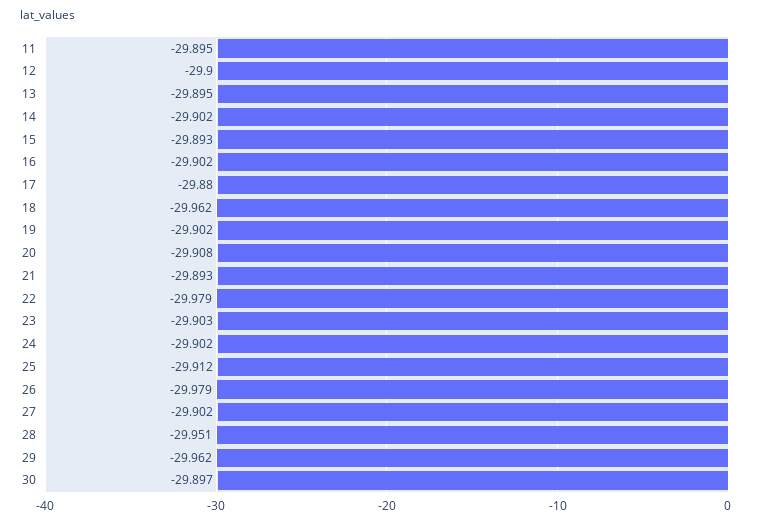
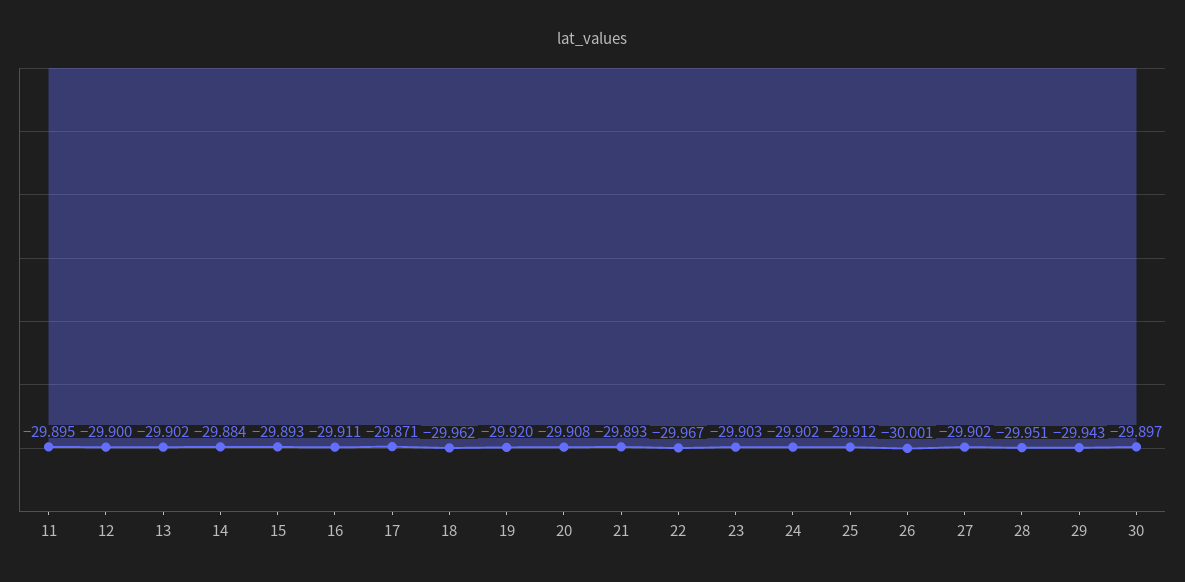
  {
    "11": -29.895,
    "12": -29.9,
-   "13": -29.895,
+   "13": -29.902,
-   "14": -29.902,
+   "14": -29.884,
    "15": -29.893,
-   "16": -29.902,
+   "16": -29.911,
-   "17": -29.88,
+   "17": -29.871,
    "18": -29.962,
-   "19": -29.902,
+   "19": -29.92,
    "20": -29.908,
    "21": -29.893,
-   "22": -29.979,
+   "22": -29.967,
    "23": -29.903,
    "24": -29.902,
    "25": -29.912,
-   "26": -29.979,
+   "26": -30.001,
    "27": -29.902,
    "28": -29.951,
-   "29": -29.962,
+   "29": -29.943,
    "30": -29.897
  }

